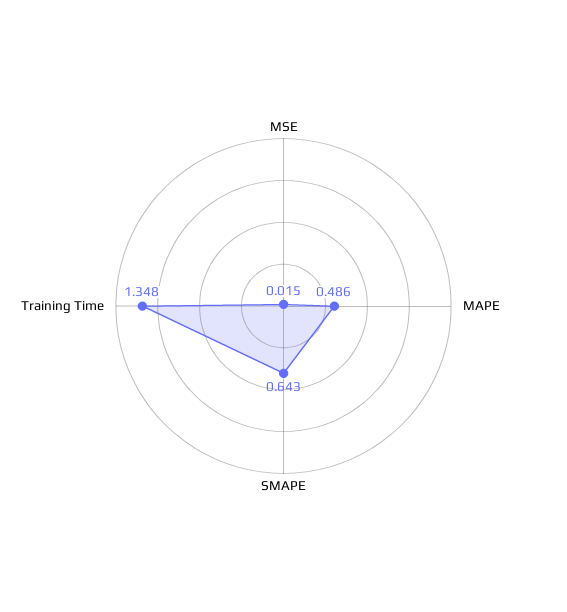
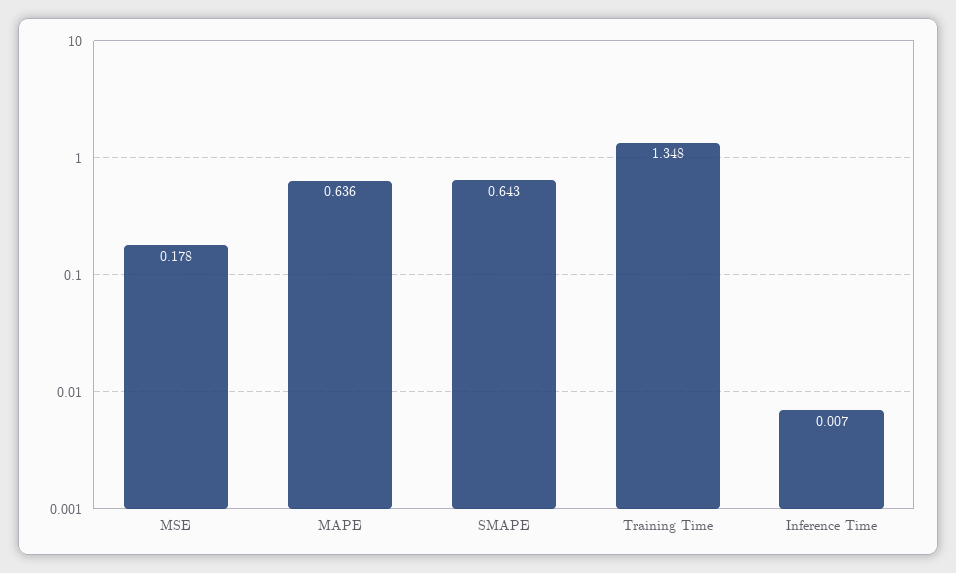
  {
-   "MSE": 0.015,
+   "MSE": 0.178,
-   "MAPE": 0.486,
+   "MAPE": 0.636,
    "SMAPE": 0.643,
-   "Training Time": 1.348
+   "Training Time": 1.348,
+   "Inference Time": 0.007
  }

